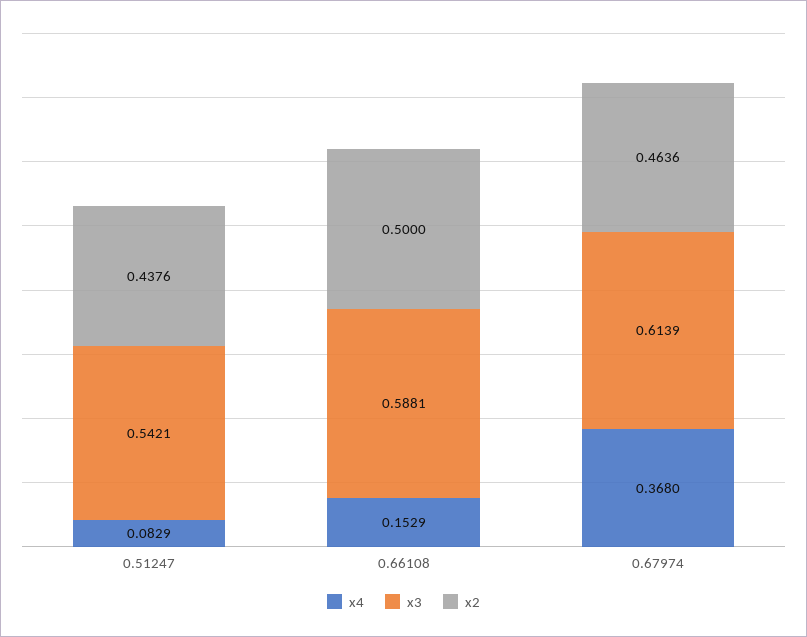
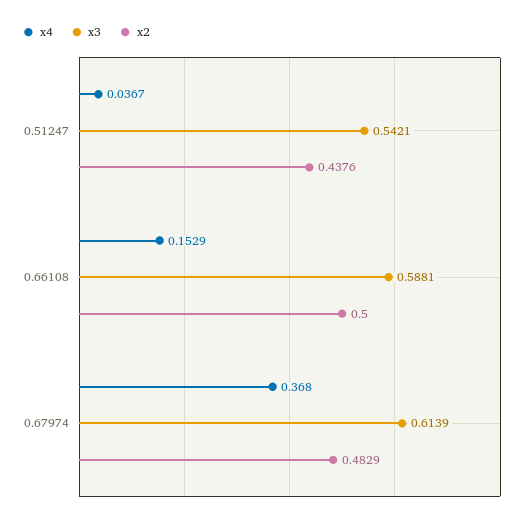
  {
    "x4": {
-     "0.51247": 0.0829,
+     "0.51247": 0.0367,
      "0.66108": 0.1529,
      "0.67974": 0.368
    },
    "x3": {
      "0.51247": 0.5421,
      "0.66108": 0.5881,
      "0.67974": 0.6139
    },
    "x2": {
      "0.51247": 0.4376,
      "0.66108": 0.5,
-     "0.67974": 0.4636
+     "0.67974": 0.4829
    }
  }

